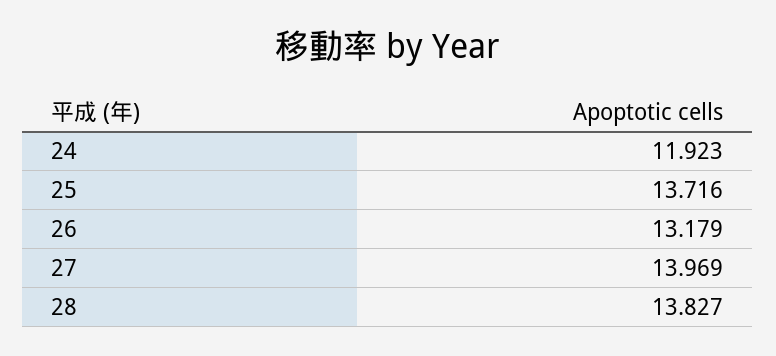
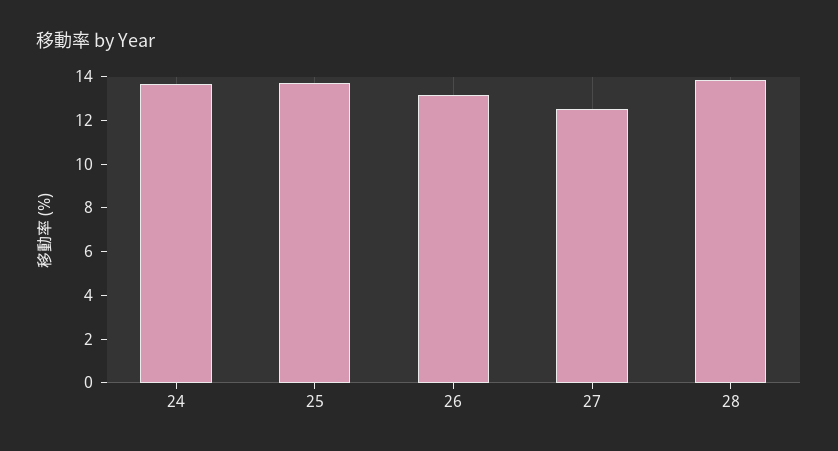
  {
-   "24": 11.923,
+   "24": 13.5,
    "25": 13.716,
    "26": 13.179,
-   "27": 13.969,
+   "27": 12.5,
    "28": 13.827
  }

